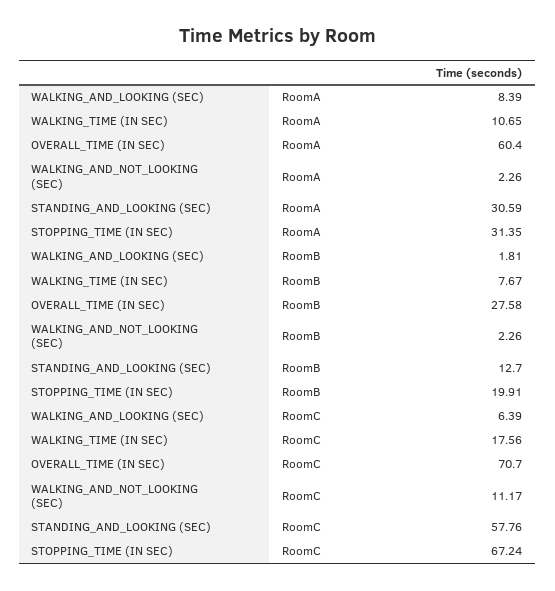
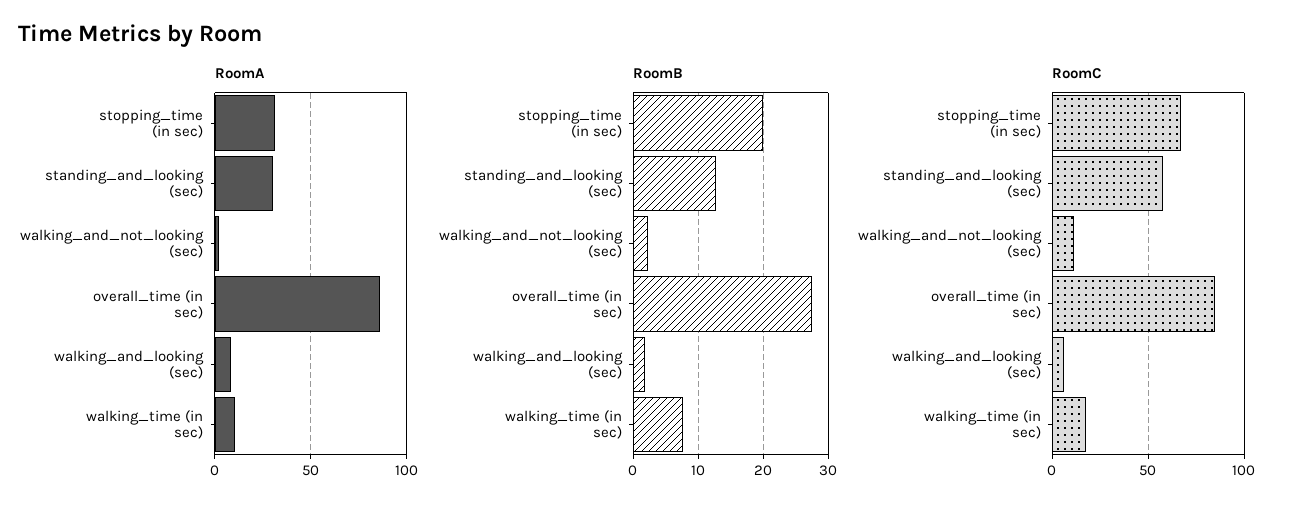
  {
    "RoomA": {
      "WALKING_AND_LOOKING (SEC)": 8.39,
      "WALKING_TIME (IN SEC)": 10.65,
-     "OVERALL_TIME (IN SEC)": 60.4,
+     "OVERALL_TIME (IN SEC)": 85,
      "WALKING_AND_NOT_LOOKING (SEC)": 2.26,
      "STANDING_AND_LOOKING (SEC)": 30.59,
      "STOPPING_TIME (IN SEC)": 31.35
    },
    "RoomB": {
      "WALKING_AND_LOOKING (SEC)": 1.81,
      "WALKING_TIME (IN SEC)": 7.67,
      "OVERALL_TIME (IN SEC)": 27.58,
      "WALKING_AND_NOT_LOOKING (SEC)": 2.26,
      "STANDING_AND_LOOKING (SEC)": 12.7,
      "STOPPING_TIME (IN SEC)": 19.91
    },
    "RoomC": {
      "WALKING_AND_LOOKING (SEC)": 6.39,
      "WALKING_TIME (IN SEC)": 17.56,
-     "OVERALL_TIME (IN SEC)": 70.7,
+     "OVERALL_TIME (IN SEC)": 85,
      "WALKING_AND_NOT_LOOKING (SEC)": 11.17,
      "STANDING_AND_LOOKING (SEC)": 57.76,
      "STOPPING_TIME (IN SEC)": 67.24
    }
  }

